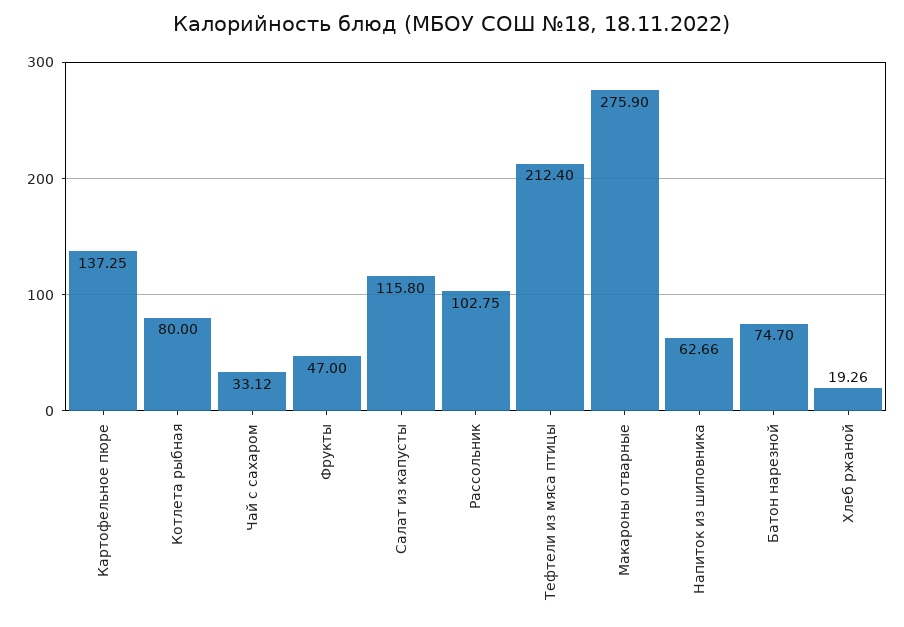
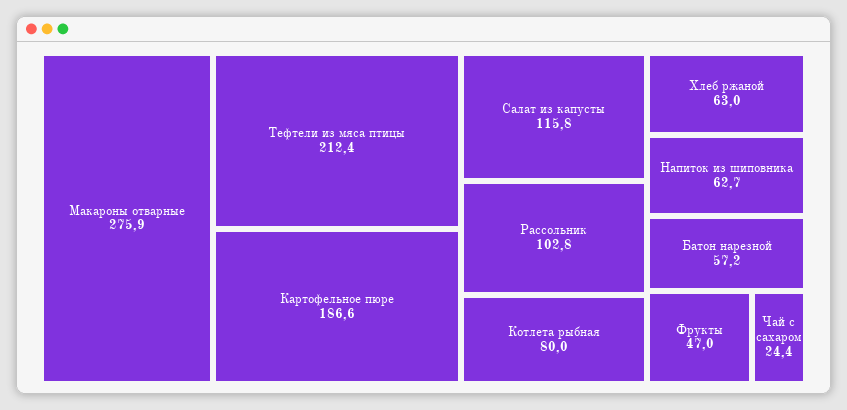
  {
-   "Картофельное пюре": 137.25,
+   "Картофельное пюре": 186.6,
    "Котлета рыбная": 80,
-   "Чай с сахаром": 33.12,
+   "Чай с сахаром": 24.4,
    "Фрукты": 47,
    "Салат из капусты": 115.8,
    "Рассольник": 102.75,
    "Тефтели из мяса птицы": 212.4,
    "Макароны отварные": 275.9,
    "Напиток из шиповника": 62.66,
-   "Батон нарезной": 74.7,
+   "Батон нарезной": 57.2,
-   "Хлеб ржаной": 19.26
+   "Хлеб ржаной": 63
  }

